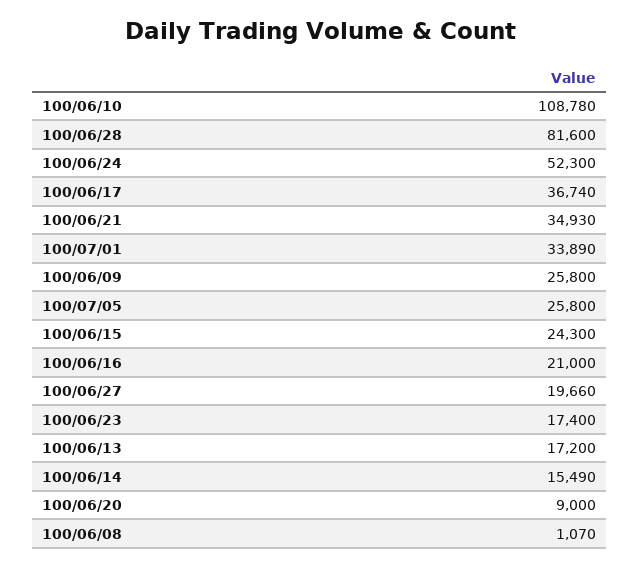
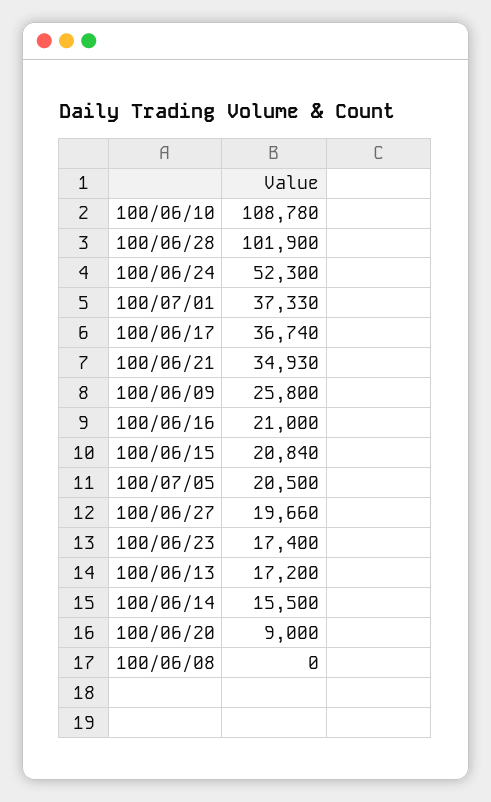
  {
    "100/06/10": 108780,
-   "100/06/28": 81600,
+   "100/06/28": 101900,
    "100/06/24": 52300,
    "100/06/17": 36740,
    "100/06/21": 34930,
-   "100/07/01": 33890,
+   "100/07/01": 37330,
    "100/06/09": 25800,
-   "100/07/05": 25800,
+   "100/07/05": 20500,
-   "100/06/15": 24300,
+   "100/06/15": 20840,
    "100/06/16": 21000,
    "100/06/27": 19660,
    "100/06/23": 17400,
    "100/06/13": 17200,
-   "100/06/14": 15490,
+   "100/06/14": 15500,
    "100/06/20": 9000,
-   "100/06/08": 1070
+   "100/06/08": 0
  }

